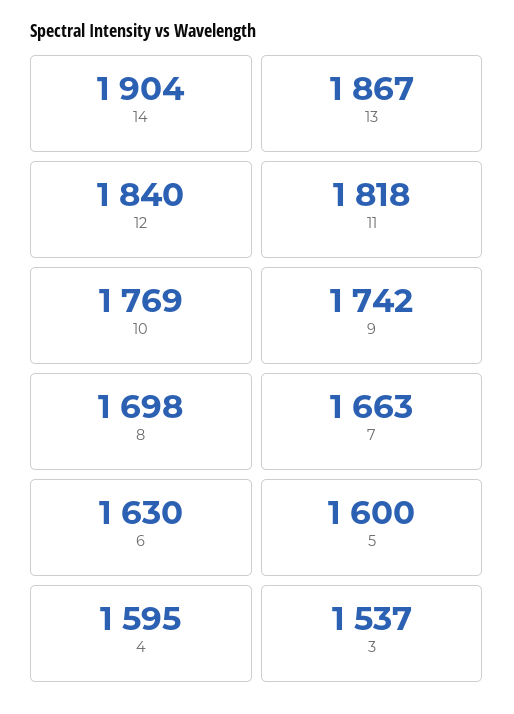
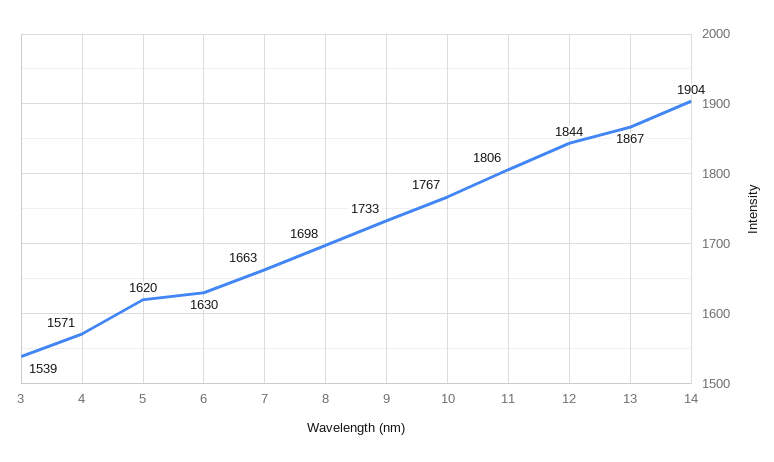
  {
    "14": 1904,
    "13": 1867,
-   "12": 1840,
+   "12": 1844,
-   "11": 1818,
+   "11": 1806,
-   "10": 1769,
+   "10": 1767,
-   "9": 1742,
+   "9": 1733,
    "8": 1698,
    "7": 1663,
    "6": 1630,
-   "5": 1600,
+   "5": 1620,
-   "4": 1595,
+   "4": 1571,
-   "3": 1537
+   "3": 1539
  }

